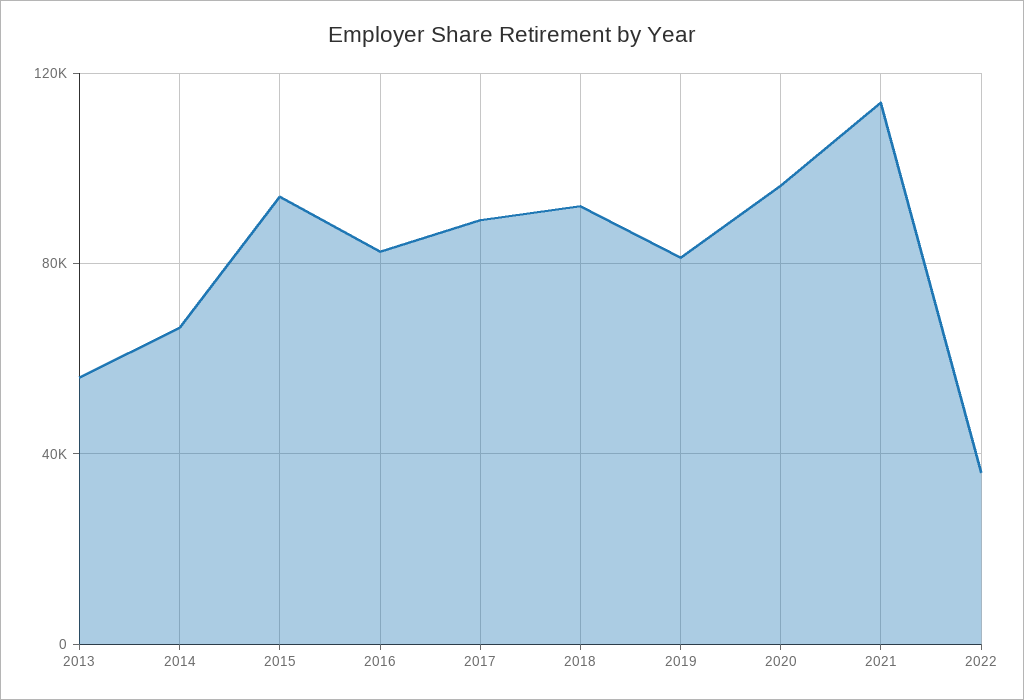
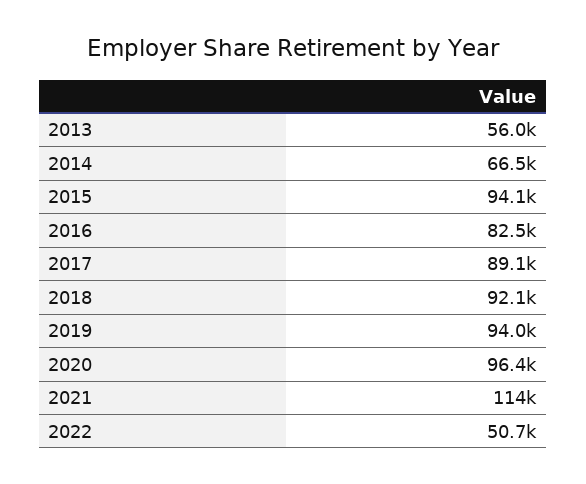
  {
    "2013": 56000,
    "2014": 66500,
    "2015": 94100,
    "2016": 82500,
    "2017": 89100,
    "2018": 92100,
-   "2019": 80000,
+   "2019": 94000,
    "2020": 96400,
    "2021": 114000,
-   "2022": 35000
+   "2022": 50700
  }

